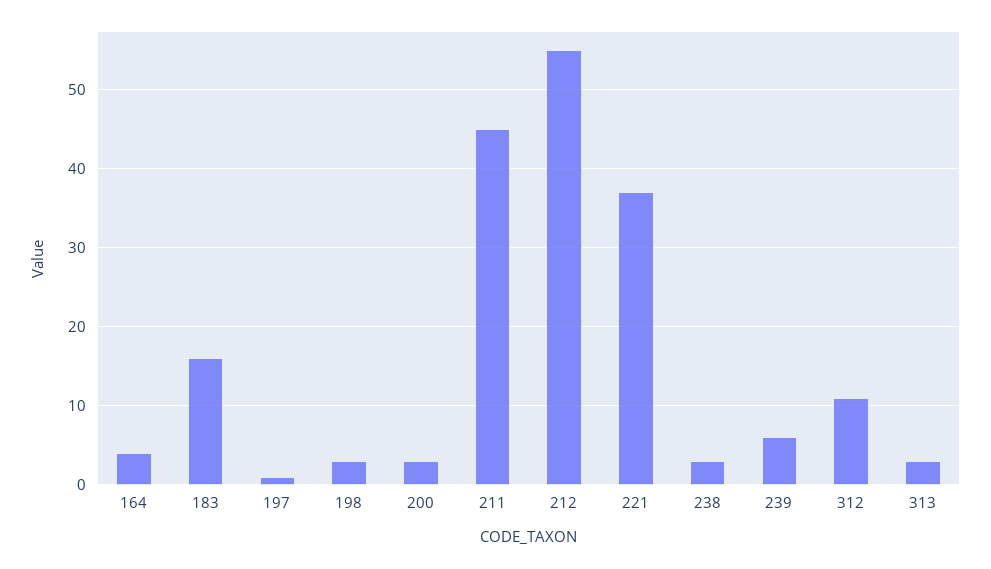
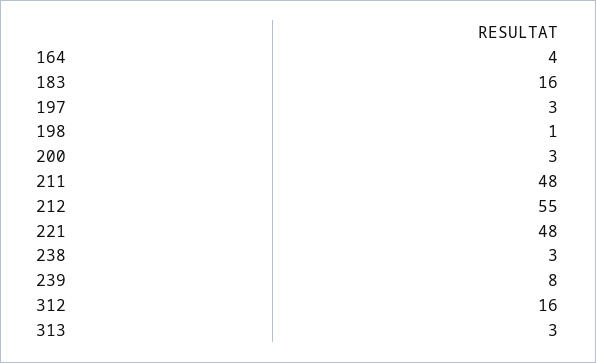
  {
    "164": 4,
    "183": 16,
-   "197": 1,
+   "197": 3,
-   "198": 3,
+   "198": 1,
    "200": 3,
-   "211": 45,
+   "211": 48,
    "212": 55,
-   "221": 37,
+   "221": 48,
    "238": 3,
-   "239": 6,
+   "239": 8,
-   "312": 11,
+   "312": 16,
    "313": 3
  }

